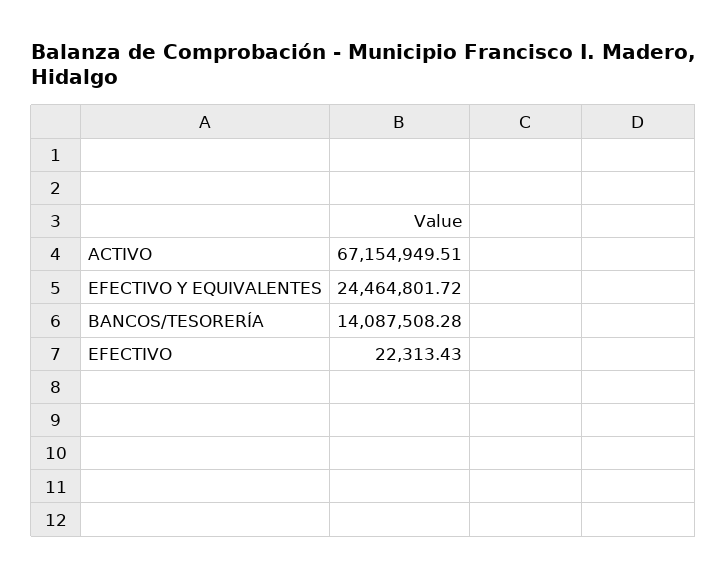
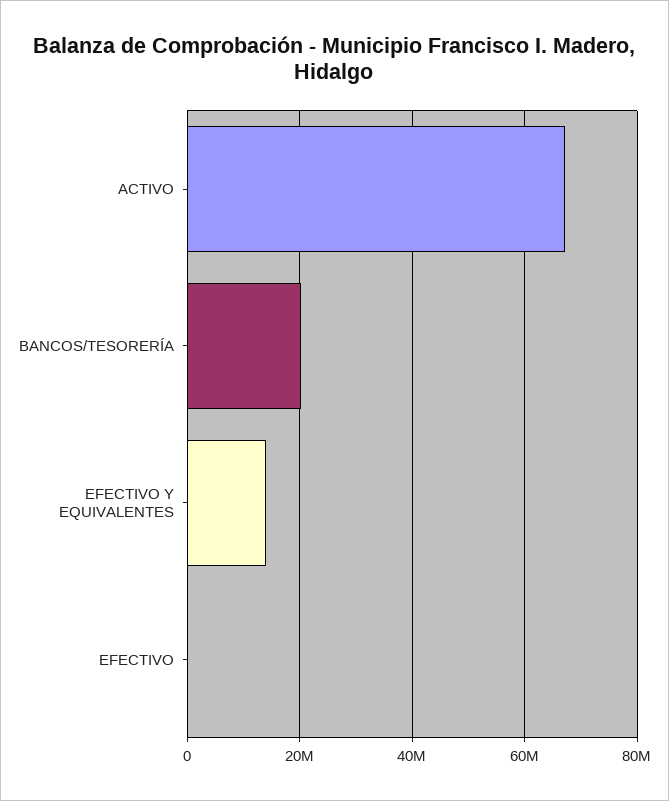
  {
    "ACTIVO": 67154949.51,
-   "EFECTIVO Y EQUIVALENTES": 24464801.72,
+   "EFECTIVO Y EQUIVALENTES": 14000000,
-   "BANCOS/TESORERÍA": 14087508.28,
+   "BANCOS/TESORERÍA": 20000000,
    "EFECTIVO": 22313.43
  }

